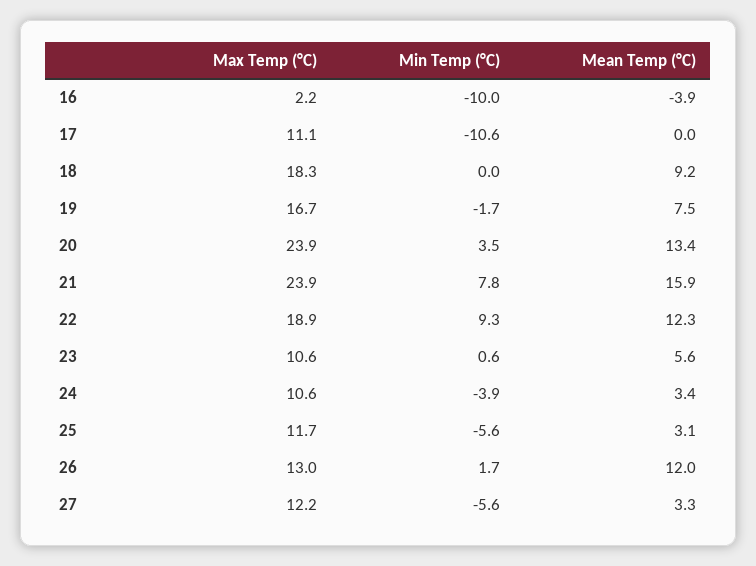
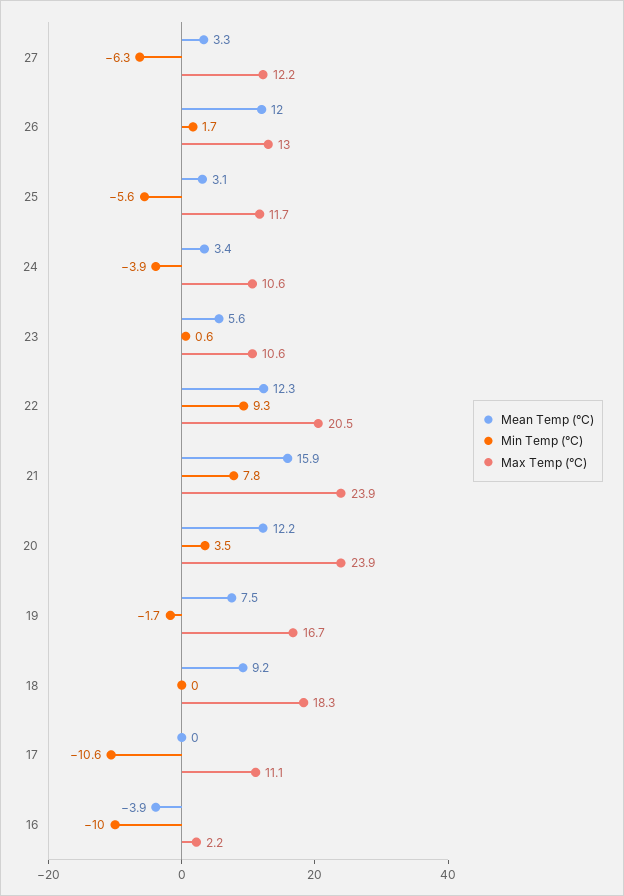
  {
    "Max Temp (°C)": {
      "16": 2.2,
      "17": 11.1,
      "18": 18.3,
      "19": 16.7,
      "20": 23.9,
      "21": 23.9,
-     "22": 18.9,
+     "22": 20.5,
      "23": 10.6,
      "24": 10.6,
      "25": 11.7,
      "26": 13,
      "27": 12.2
    },
    "Min Temp (°C)": {
      "16": -10,
      "17": -10.6,
      "18": 0,
      "19": -1.7,
      "20": 3.5,
      "21": 7.8,
      "22": 9.3,
      "23": 0.6,
      "24": -3.9,
      "25": -5.6,
      "26": 1.7,
-     "27": -5.6
+     "27": -6.3
    },
    "Mean Temp (°C)": {
      "16": -3.9,
      "17": 0,
      "18": 9.2,
      "19": 7.5,
-     "20": 13.4,
+     "20": 12.2,
      "21": 15.9,
      "22": 12.3,
      "23": 5.6,
      "24": 3.4,
      "25": 3.1,
      "26": 12,
      "27": 3.3
    }
  }

